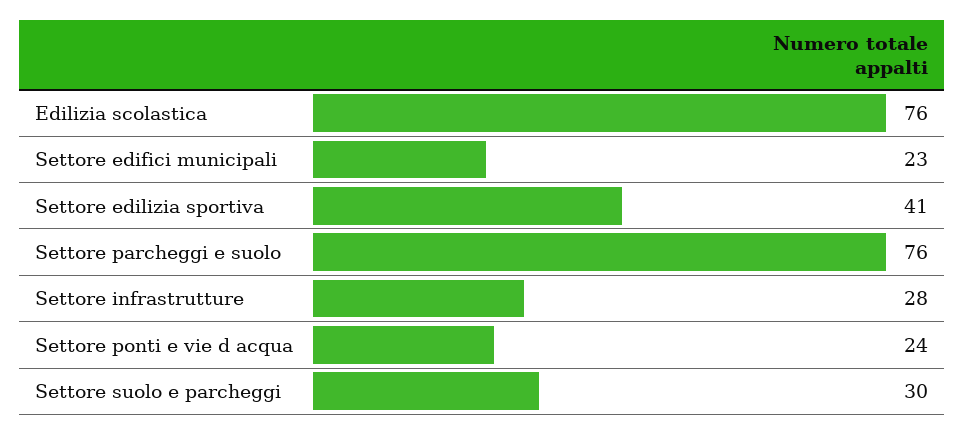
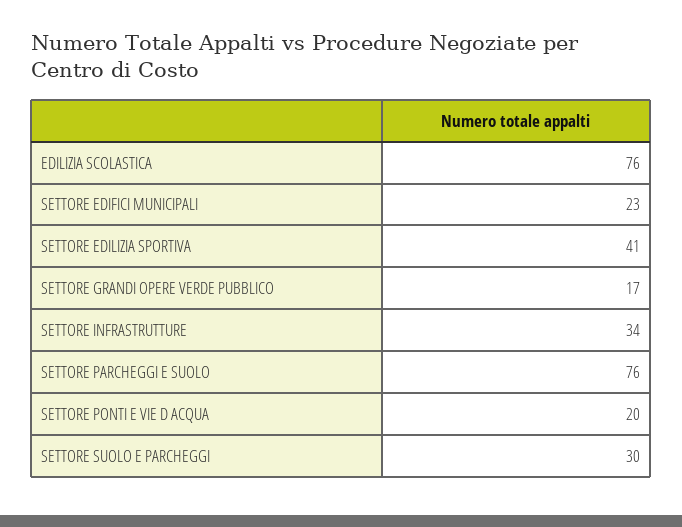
  {
    "Edilizia scolastica": 76,
    "Settore edifici municipali": 23,
    "Settore edilizia sportiva": 41,
    "Settore parcheggi e suolo": 76,
-   "Settore infrastrutture": 28,
+   "Settore infrastrutture": 34,
-   "Settore ponti e vie d acqua": 24,
+   "Settore ponti e vie d acqua": 20,
-   "Settore suolo e parcheggi": 30
+   "Settore suolo e parcheggi": 30,
+   "SETTORE GRANDI OPERE VERDE PUBBLICO": 17
  }

